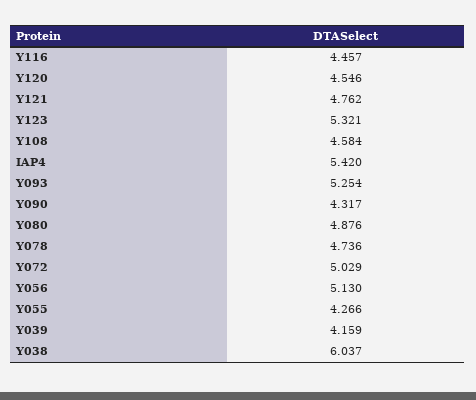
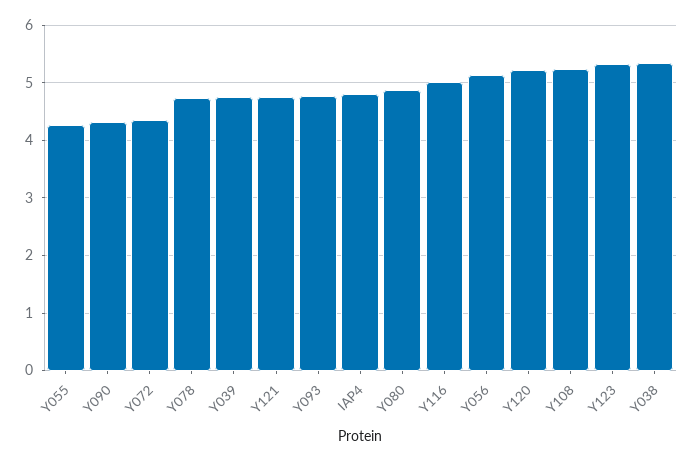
  {
-   "Y116": 4.457,
+   "Y116": 5,
-   "Y120": 4.546,
+   "Y120": 5.2,
    "Y121": 4.762,
    "Y123": 5.321,
-   "Y108": 4.584,
+   "Y108": 5.2,
-   "IAP4": 5.42,
+   "IAP4": 4.8,
-   "Y093": 5.254,
+   "Y093": 4.8,
    "Y090": 4.317,
    "Y080": 4.876,
    "Y078": 4.736,
-   "Y072": 5.029,
+   "Y072": 4.4,
    "Y056": 5.13,
    "Y055": 4.266,
-   "Y039": 4.159,
+   "Y039": 4.8,
-   "Y038": 6.037
+   "Y038": 5.4
  }

